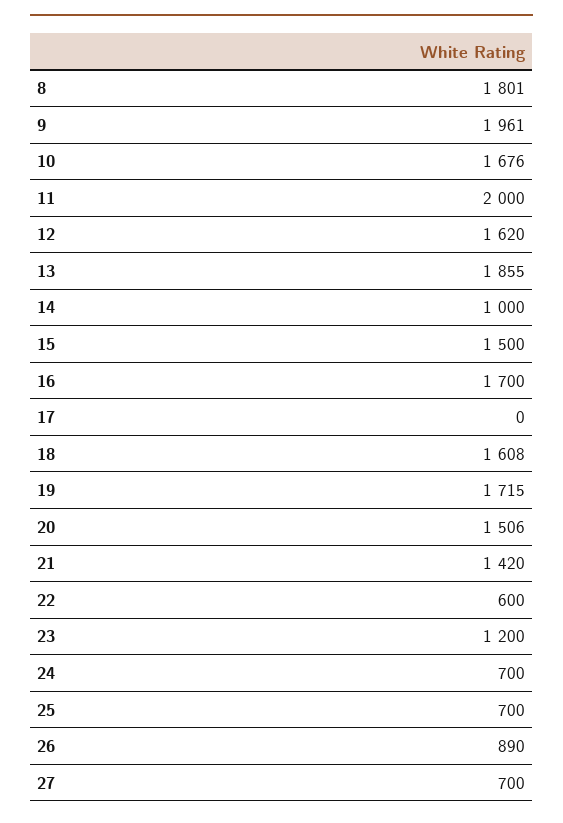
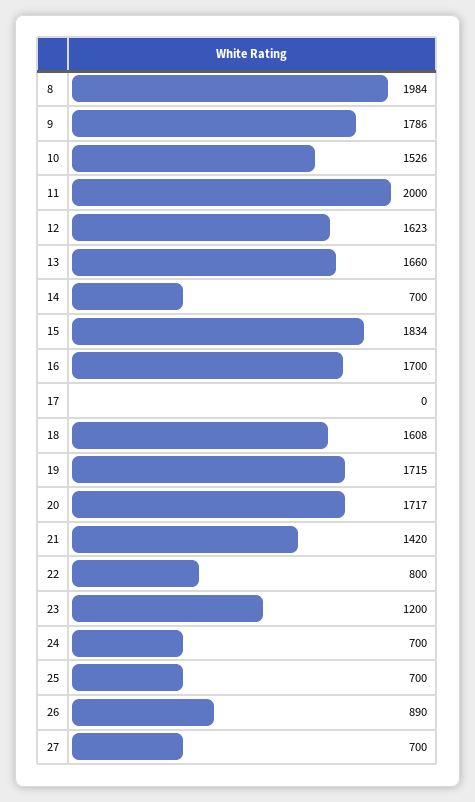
  {
-   "8": 1801,
+   "8": 1984,
-   "9": 1961,
+   "9": 1786,
-   "10": 1676,
+   "10": 1526,
    "11": 2000,
-   "12": 1620,
+   "12": 1623,
-   "13": 1855,
+   "13": 1660,
-   "14": 1000,
+   "14": 700,
-   "15": 1500,
+   "15": 1834,
    "16": 1700,
    "17": 0,
    "18": 1608,
    "19": 1715,
-   "20": 1506,
+   "20": 1717,
    "21": 1420,
-   "22": 600,
+   "22": 800,
    "23": 1200,
    "24": 700,
    "25": 700,
    "26": 890,
    "27": 700
  }

